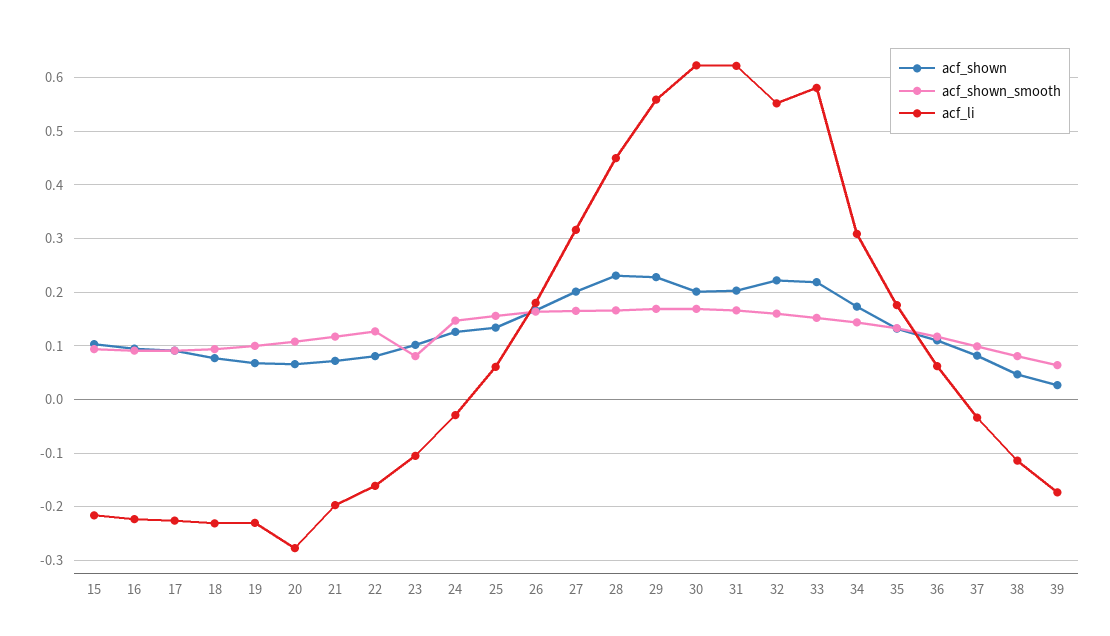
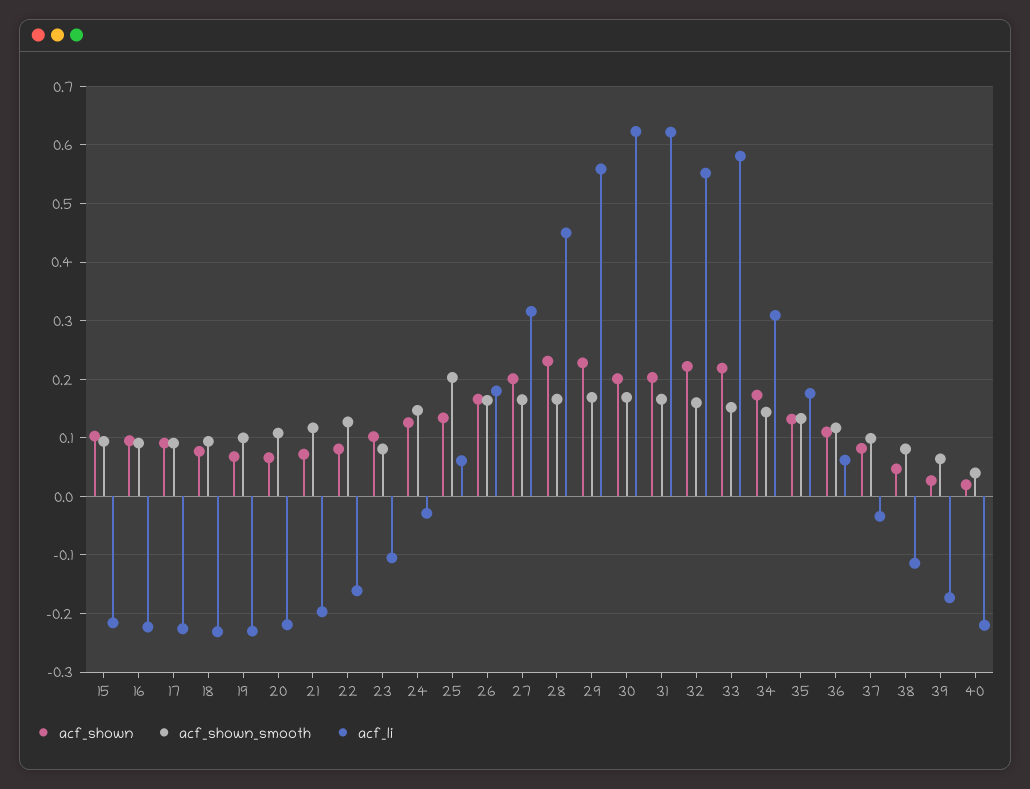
  {
    "acf_shown": {
      "15": 0.1,
      "16": 0.1,
      "17": 0.1,
      "18": 0.08,
      "19": 0.06,
      "20": 0.06,
      "21": 0.08,
      "22": 0.08,
      "23": 0.1,
      "24": 0.12,
      "25": 0.14,
      "26": 0.16,
      "27": 0.2,
      "28": 0.24,
      "29": 0.22,
      "30": 0.2,
      "31": 0.2,
      "32": 0.22,
      "33": 0.22,
      "34": 0.18,
      "35": 0.14,
      "36": 0.12,
      "37": 0.08,
      "38": 0.04,
-     "39": 0.02
+     "39": 0.02,
+     "40": 0.02
    },
    "acf_shown_smooth": {
      "15": 0.1,
      "16": 0.1,
      "17": 0.1,
      "18": 0.1,
      "19": 0.1,
      "20": 0.1,
      "21": 0.12,
      "22": 0.12,
      "23": 0.08,
      "24": 0.14,
-     "25": 0.16,
+     "25": 0.2,
      "26": 0.16,
      "27": 0.16,
      "28": 0.16,
      "29": 0.16,
      "30": 0.16,
      "31": 0.16,
      "32": 0.16,
      "33": 0.16,
      "34": 0.14,
      "35": 0.14,
      "36": 0.12,
      "37": 0.1,
      "38": 0.08,
-     "39": 0.06
+     "39": 0.06,
+     "40": 0.04
    },
    "acf_li": {
      "15": -0.22,
      "16": -0.22,
      "17": -0.22,
      "18": -0.24,
      "19": -0.24,
-     "20": -0.28,
+     "20": -0.22,
      "21": -0.2,
      "22": -0.16,
      "23": -0.1,
      "24": -0.02,
      "25": 0.06,
      "26": 0.18,
      "27": 0.32,
      "28": 0.46,
      "29": 0.56,
      "30": 0.62,
      "31": 0.62,
      "32": 0.56,
      "33": 0.58,
      "34": 0.3,
      "35": 0.18,
      "36": 0.06,
      "37": -0.04,
      "38": -0.12,
-     "39": -0.18
+     "39": -0.18,
+     "40": -0.22
    }
  }

